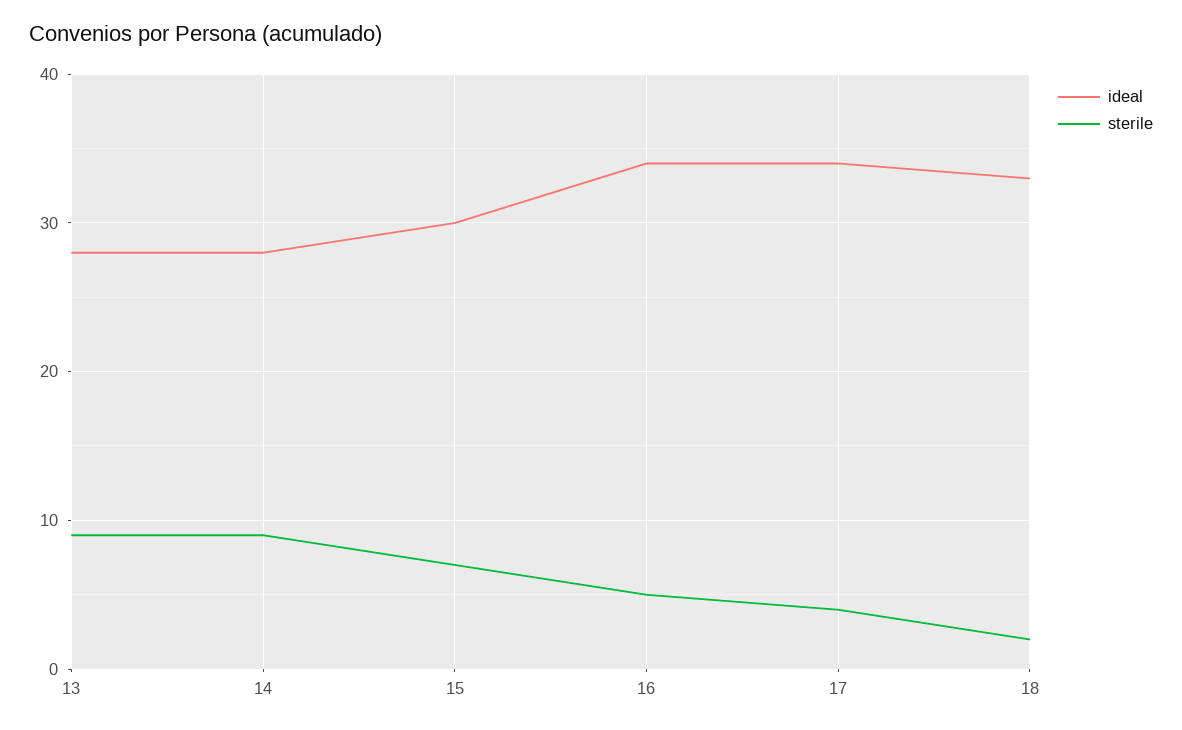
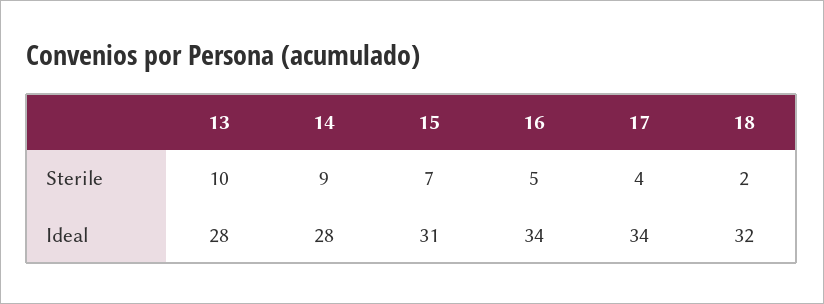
  {
    "ideal": {
      "13": 28,
      "14": 28,
-     "15": 30,
+     "15": 31,
      "16": 34,
      "17": 34,
-     "18": 33
+     "18": 32
    },
    "sterile": {
-     "13": 9,
+     "13": 10,
      "14": 9,
      "15": 7,
      "16": 5,
      "17": 4,
      "18": 2
    }
  }

